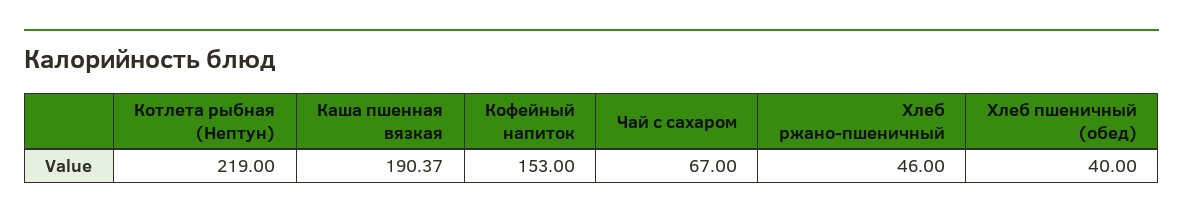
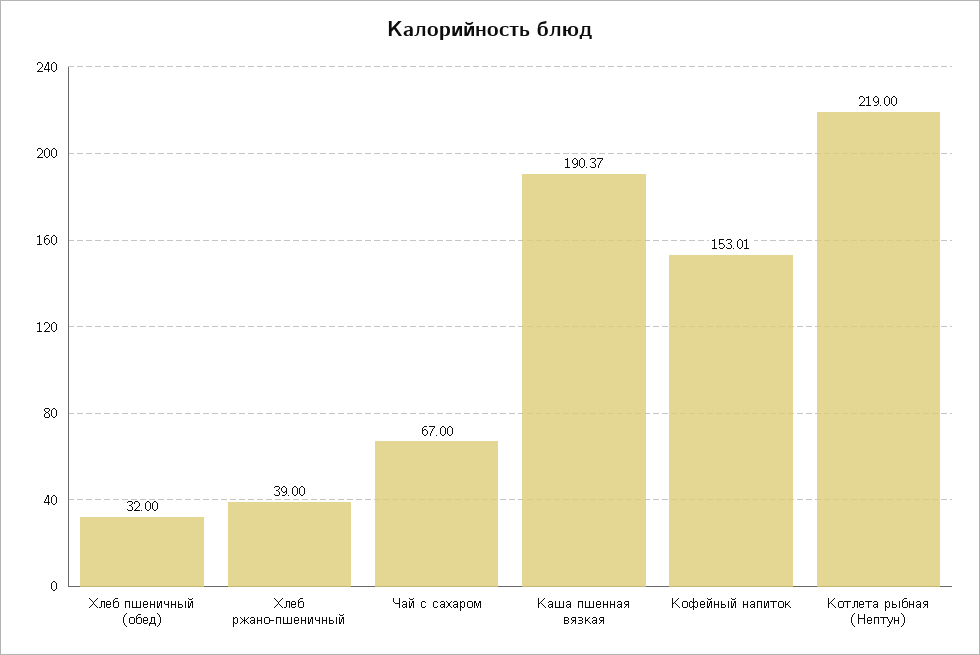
  {
    "Котлета рыбная (Нептун)": 219,
    "Каша пшенная вязкая": 190.37,
-   "Кофейный напиток": 153,
+   "Кофейный напиток": 153.01,
    "Чай с сахаром": 67,
-   "Хлеб ржано-пшеничный": 46,
+   "Хлеб ржано-пшеничный": 39,
-   "Хлеб пшеничный (обед)": 40
+   "Хлеб пшеничный (обед)": 32
  }

